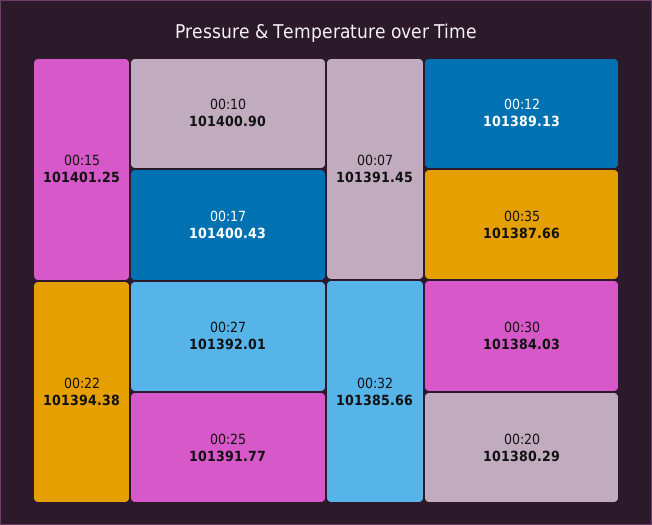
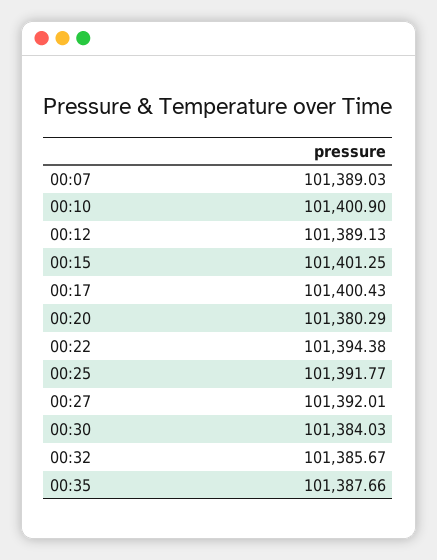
  {
    "00:15": 101401.25,
    "00:10": 101400.9,
    "00:17": 101400.43,
    "00:22": 101394.38,
    "00:27": 101392.01,
    "00:25": 101391.77,
-   "00:07": 101391.45,
+   "00:07": 101389.03,
    "00:12": 101389.13,
    "00:35": 101387.66,
-   "00:32": 101385.66,
+   "00:32": 101385.67,
    "00:30": 101384.03,
    "00:20": 101380.29
  }

